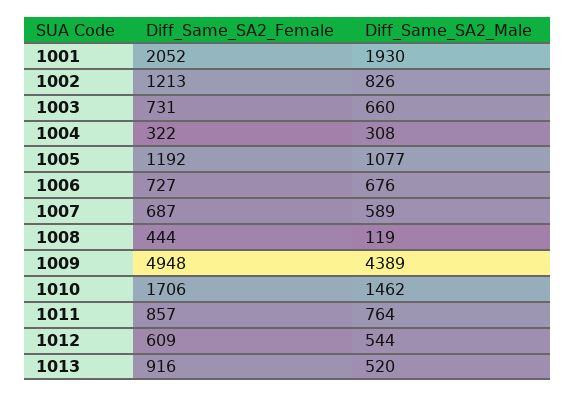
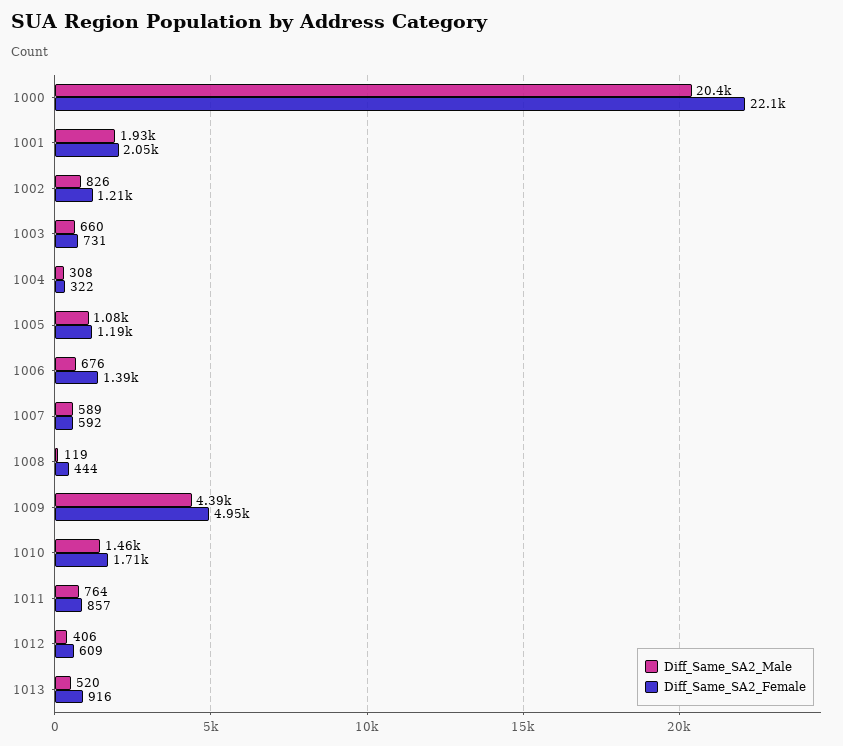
  {
    "Diff_Same_SA2_Female": {
      "1001": 2052,
      "1002": 1213,
      "1003": 731,
      "1004": 322,
      "1005": 1192,
-     "1006": 727,
+     "1006": 1390,
-     "1007": 687,
+     "1007": 592,
      "1008": 444,
      "1009": 4948,
      "1010": 1706,
      "1011": 857,
      "1012": 609,
-     "1013": 916
+     "1013": 916,
+     "1000": 22100
    },
    "Diff_Same_SA2_Male": {
      "1001": 1930,
      "1002": 826,
      "1003": 660,
      "1004": 308,
      "1005": 1077,
      "1006": 676,
      "1007": 589,
      "1008": 119,
      "1009": 4389,
      "1010": 1462,
      "1011": 764,
-     "1012": 544,
+     "1012": 406,
-     "1013": 520
+     "1013": 520,
+     "1000": 20400
    }
  }

